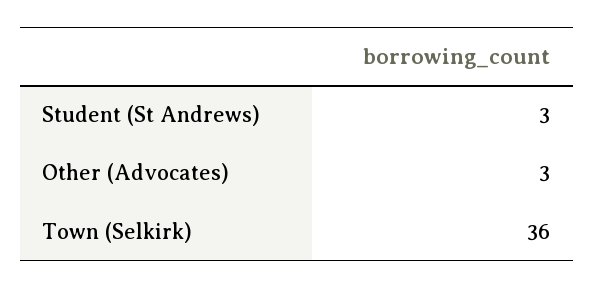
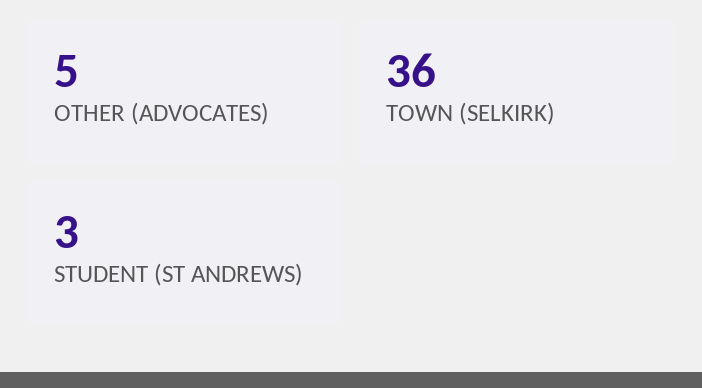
  {
    "Student (St Andrews)": 3,
-   "Other (Advocates)": 3,
+   "Other (Advocates)": 5,
    "Town (Selkirk)": 36
  }

